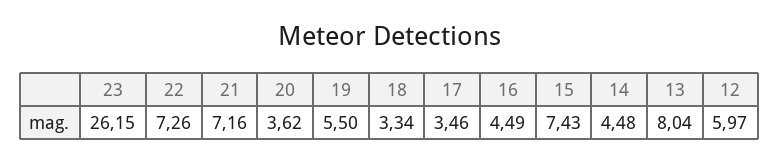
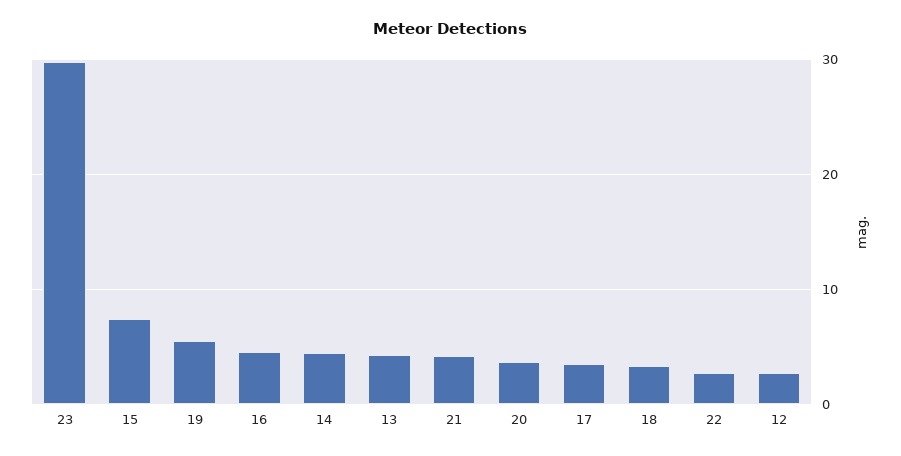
  {
-   "23": 26.15,
+   "23": 30,
-   "22": 7.26,
+   "22": 3,
-   "21": 7.16,
+   "21": 4,
    "20": 3.62,
    "19": 5.5,
    "18": 3.34,
    "17": 3.46,
    "16": 4.49,
    "15": 7.43,
    "14": 4.48,
-   "13": 8.04,
+   "13": 4,
-   "12": 5.97
+   "12": 3
  }

